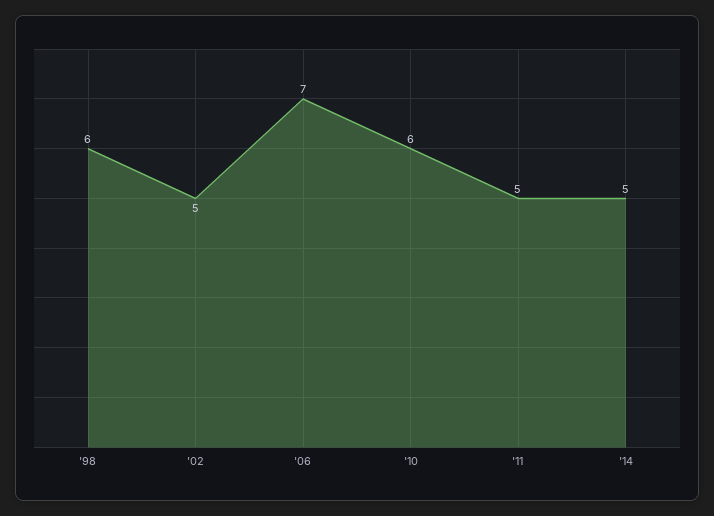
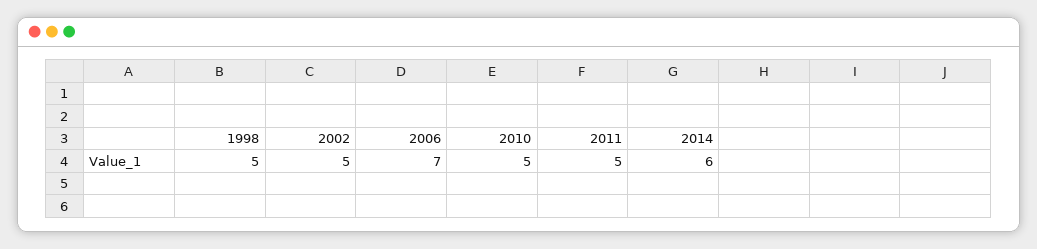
  {
-   "'98": 6,
+   "'98": 5,
    "'02": 5,
    "'06": 7,
-   "'10": 6,
+   "'10": 5,
    "'11": 5,
-   "'14": 5
+   "'14": 6
  }

